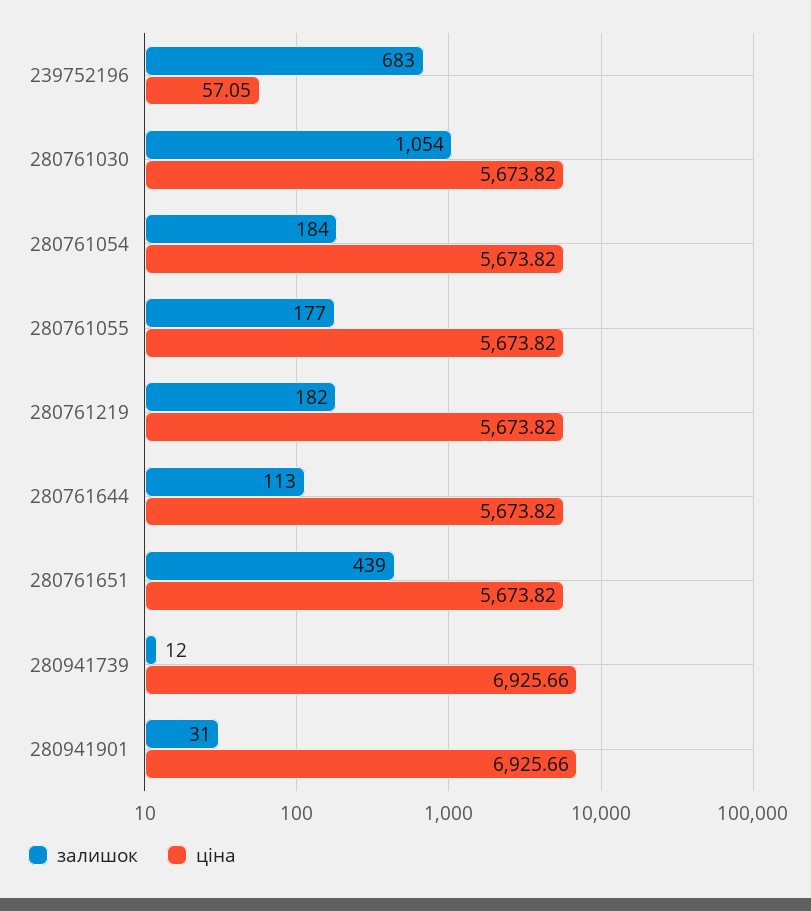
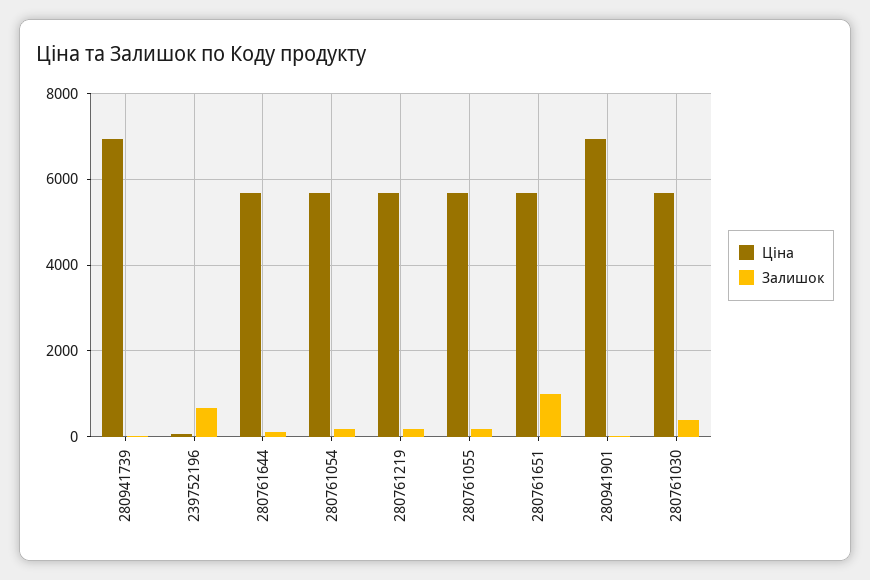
  {
    "залишок": {
      "239752196": 683,
-     "280761030": 1054,
+     "280761030": 400,
      "280761054": 184,
      "280761055": 177,
      "280761219": 182,
      "280761644": 113,
-     "280761651": 439,
+     "280761651": 1000,
      "280941739": 12,
      "280941901": 31
    },
    "ціна": {
      "239752196": 57.05,
      "280761030": 5673.82,
      "280761054": 5673.82,
      "280761055": 5673.82,
      "280761219": 5673.82,
      "280761644": 5673.82,
      "280761651": 5673.82,
      "280941739": 6925.66,
      "280941901": 6925.66
    }
  }

